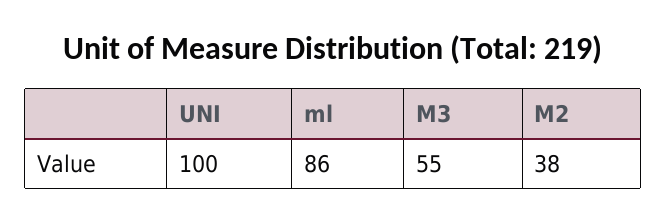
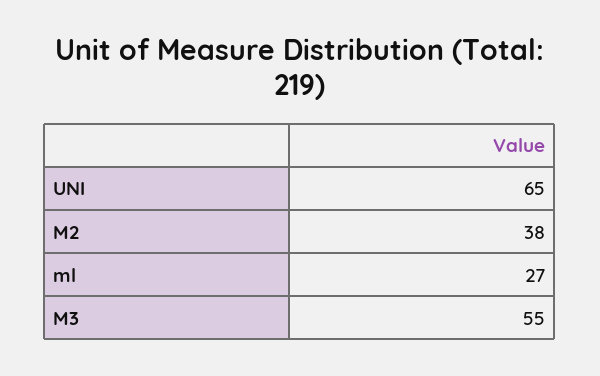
  {
-   "UNI": 100,
+   "UNI": 65,
-   "ml": 86,
+   "ml": 27,
    "M3": 55,
    "M2": 38
  }

